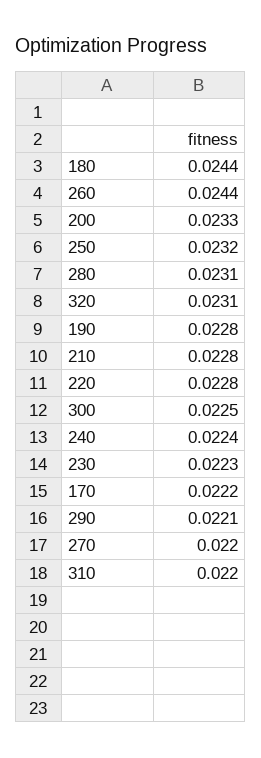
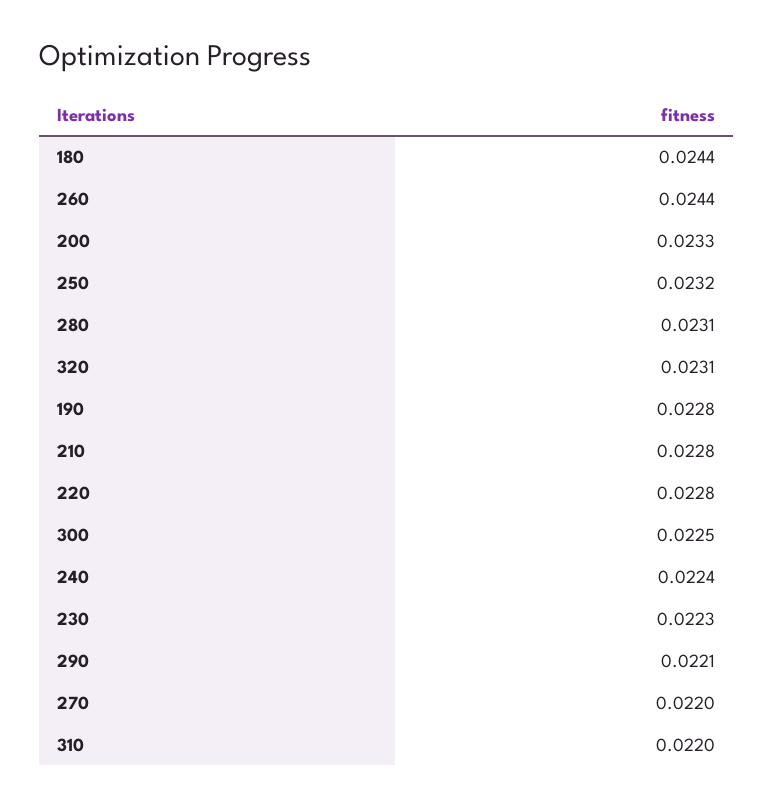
  {
    "180": 0.0244,
    "260": 0.0244,
    "200": 0.0233,
    "250": 0.0232,
    "280": 0.0231,
    "320": 0.0231,
    "190": 0.0228,
    "210": 0.0228,
    "220": 0.0228,
    "300": 0.0225,
    "240": 0.0224,
    "230": 0.0223,
-   "170": 0.0222,
    "290": 0.0221,
    "270": 0.022,
    "310": 0.022
  }

